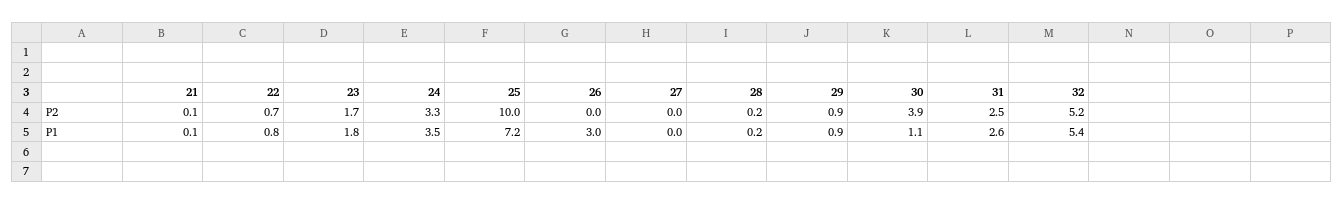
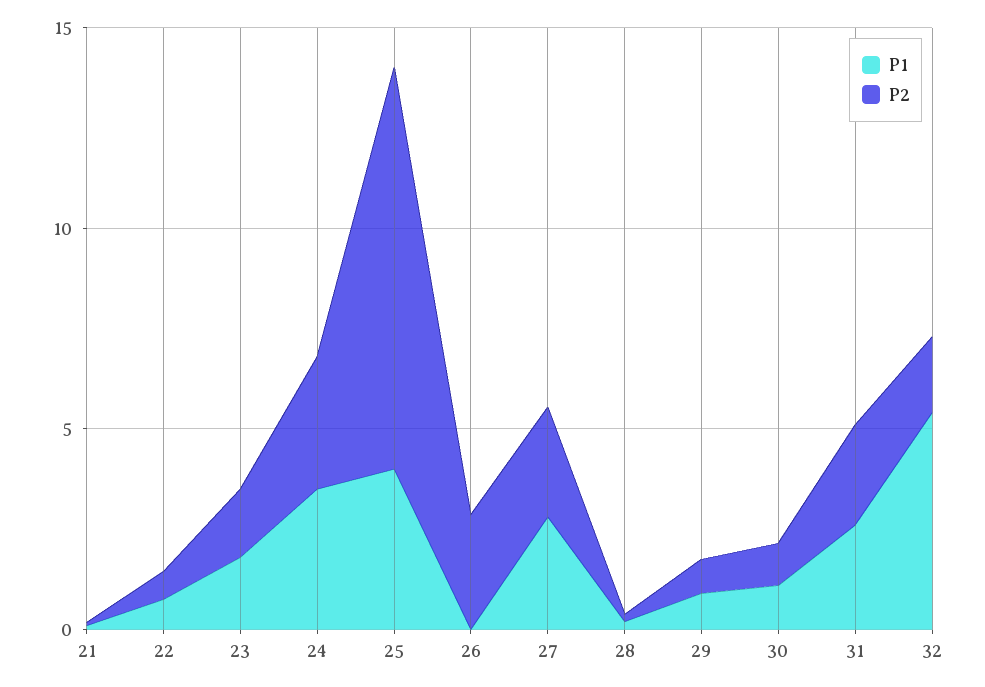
  {
    "P2": {
      "21": 0.1,
      "22": 0.7,
      "23": 1.7,
      "24": 3.3,
      "25": 10,
-     "26": 0,
+     "26": 3,
-     "27": 0,
+     "27": 3,
      "28": 0.2,
      "29": 0.9,
-     "30": 3.9,
+     "30": 1,
      "31": 2.5,
-     "32": 5.2
+     "32": 2
    },
    "P1": {
      "21": 0.1,
      "22": 0.8,
      "23": 1.8,
      "24": 3.5,
-     "25": 7.2,
+     "25": 4,
-     "26": 3,
+     "26": 0,
-     "27": 0,
+     "27": 3,
      "28": 0.2,
      "29": 0.9,
      "30": 1.1,
      "31": 2.6,
      "32": 5.4
    }
  }

